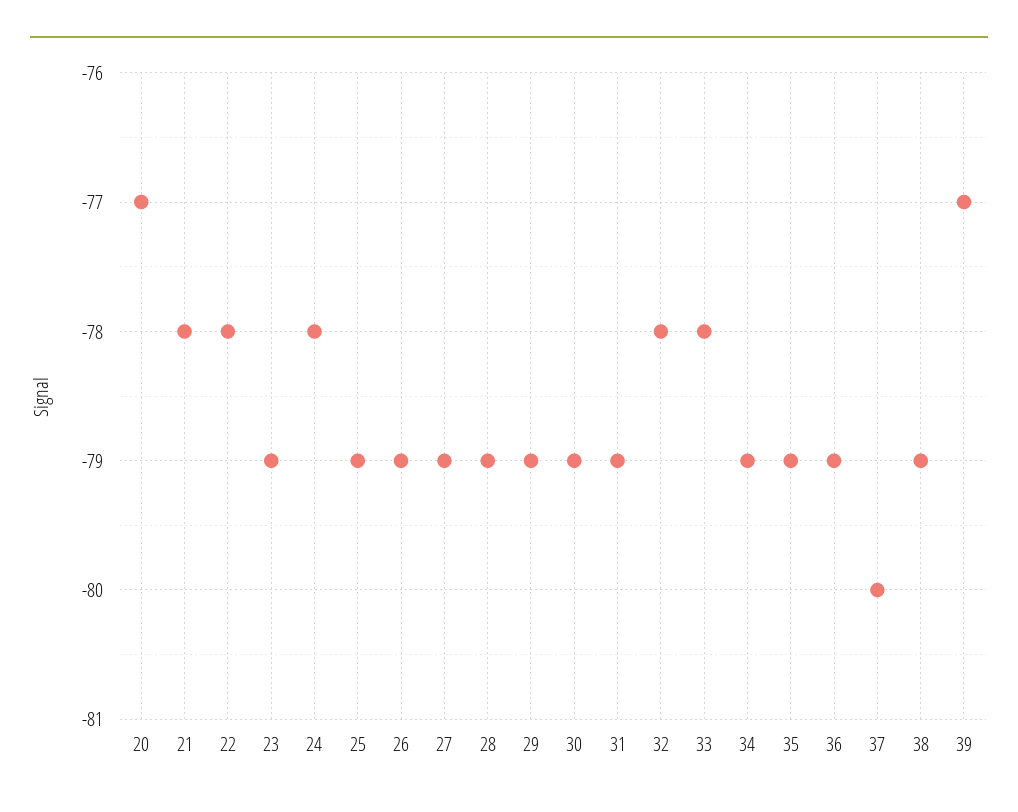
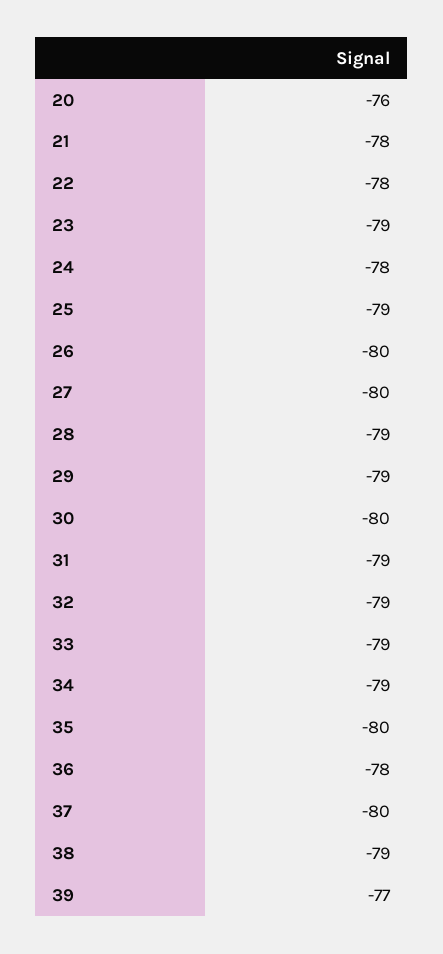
  {
-   "20": -77,
+   "20": -76,
    "21": -78,
    "22": -78,
    "23": -79,
    "24": -78,
    "25": -79,
-   "26": -79,
+   "26": -80,
-   "27": -79,
+   "27": -80,
    "28": -79,
    "29": -79,
-   "30": -79,
+   "30": -80,
    "31": -79,
-   "32": -78,
+   "32": -79,
-   "33": -78,
+   "33": -79,
    "34": -79,
-   "35": -79,
+   "35": -80,
-   "36": -79,
+   "36": -78,
    "37": -80,
    "38": -79,
    "39": -77
  }

